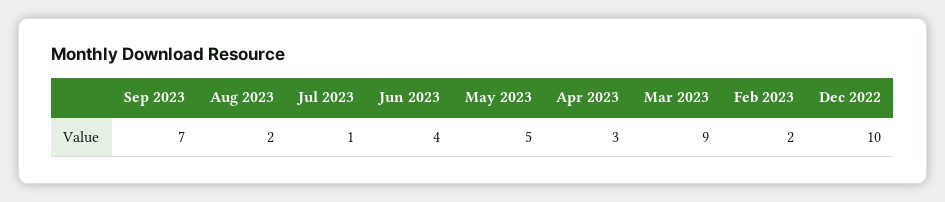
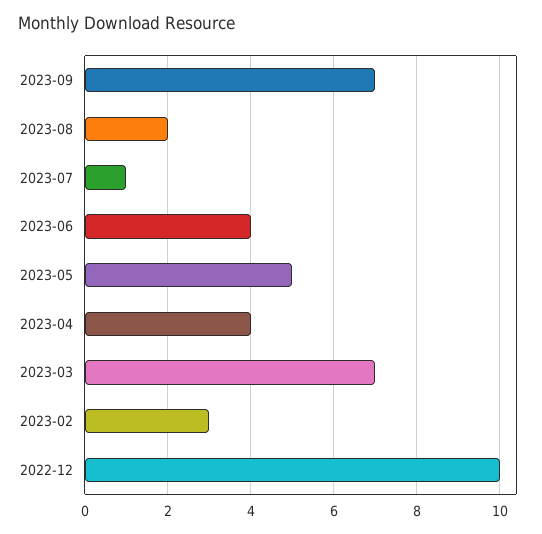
  {
    "Sep 2023": 7,
    "Aug 2023": 2,
    "Jul 2023": 1,
    "Jun 2023": 4,
    "May 2023": 5,
-   "Apr 2023": 3,
+   "Apr 2023": 4,
-   "Mar 2023": 9,
+   "Mar 2023": 7,
-   "Feb 2023": 2,
+   "Feb 2023": 3,
    "Dec 2022": 10
  }

